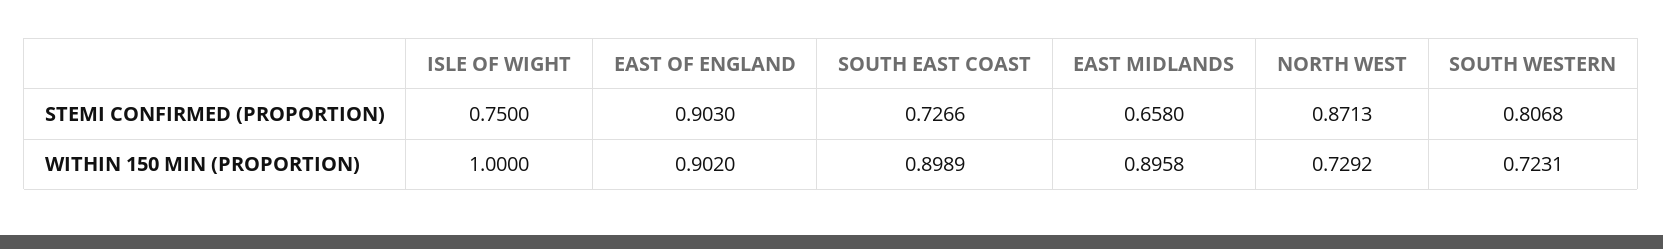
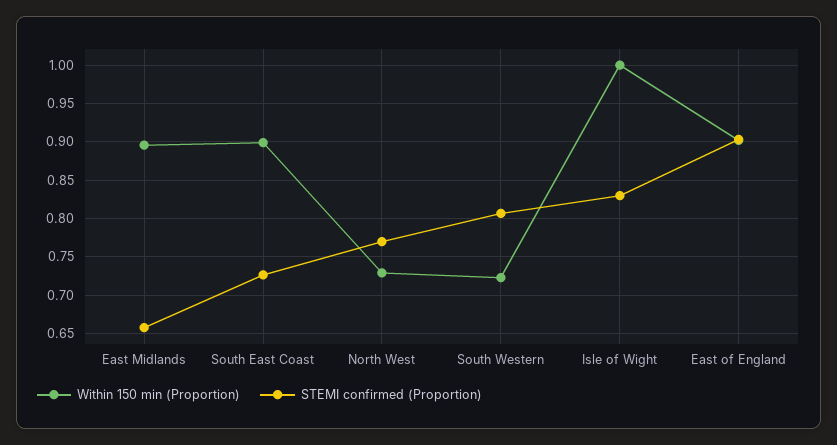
  {
    "STEMI CONFIRMED (PROPORTION)": {
-     "ISLE OF WIGHT": 0.75,
+     "ISLE OF WIGHT": 0.83,
      "EAST OF ENGLAND": 0.903,
      "SOUTH EAST COAST": 0.7266,
      "EAST MIDLANDS": 0.658,
-     "NORTH WEST": 0.8713,
+     "NORTH WEST": 0.77,
      "SOUTH WESTERN": 0.8068
    },
    "WITHIN 150 MIN (PROPORTION)": {
      "ISLE OF WIGHT": 1,
      "EAST OF ENGLAND": 0.902,
      "SOUTH EAST COAST": 0.8989,
      "EAST MIDLANDS": 0.8958,
      "NORTH WEST": 0.7292,
      "SOUTH WESTERN": 0.7231
    }
  }

